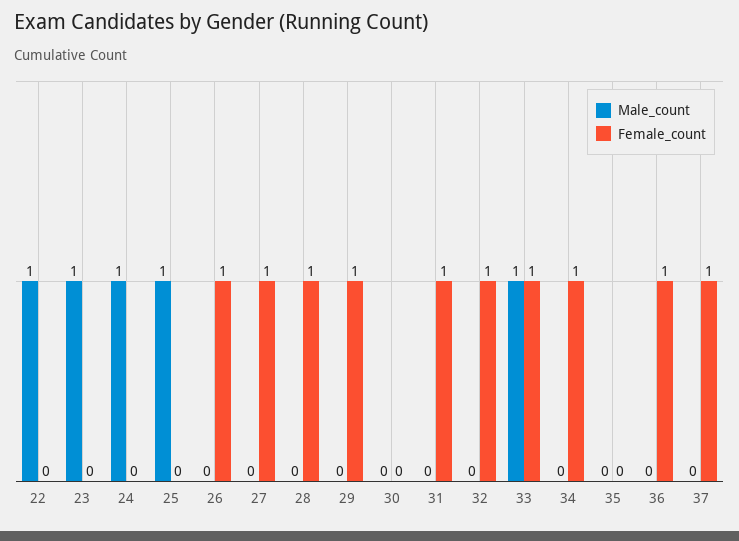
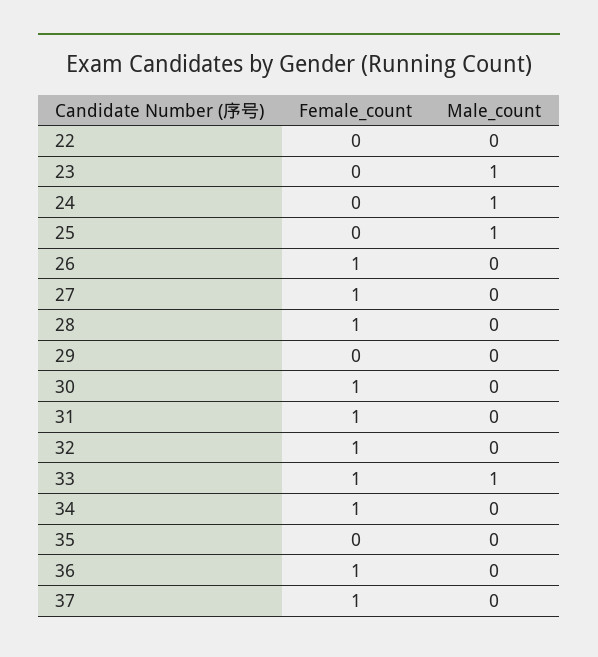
  {
    "Male_count": {
-     "22": 1,
+     "22": 0,
      "23": 1,
      "24": 1,
      "25": 1,
      "26": 0,
      "27": 0,
      "28": 0,
      "29": 0,
      "30": 0,
      "31": 0,
      "32": 0,
      "33": 1,
      "34": 0,
      "35": 0,
      "36": 0,
      "37": 0
    },
    "Female_count": {
      "22": 0,
      "23": 0,
      "24": 0,
      "25": 0,
      "26": 1,
      "27": 1,
      "28": 1,
-     "29": 1,
+     "29": 0,
-     "30": 0,
+     "30": 1,
      "31": 1,
      "32": 1,
      "33": 1,
      "34": 1,
      "35": 0,
      "36": 1,
      "37": 1
    }
  }

